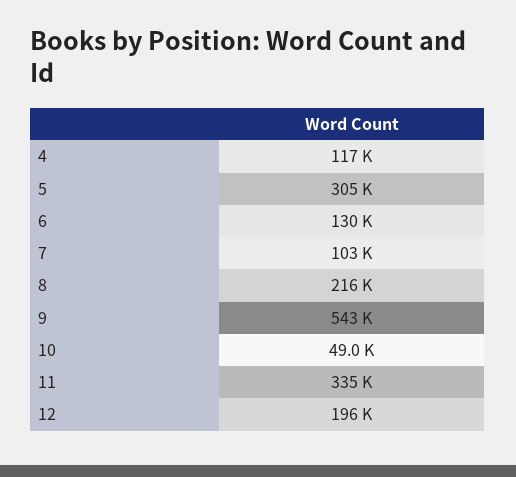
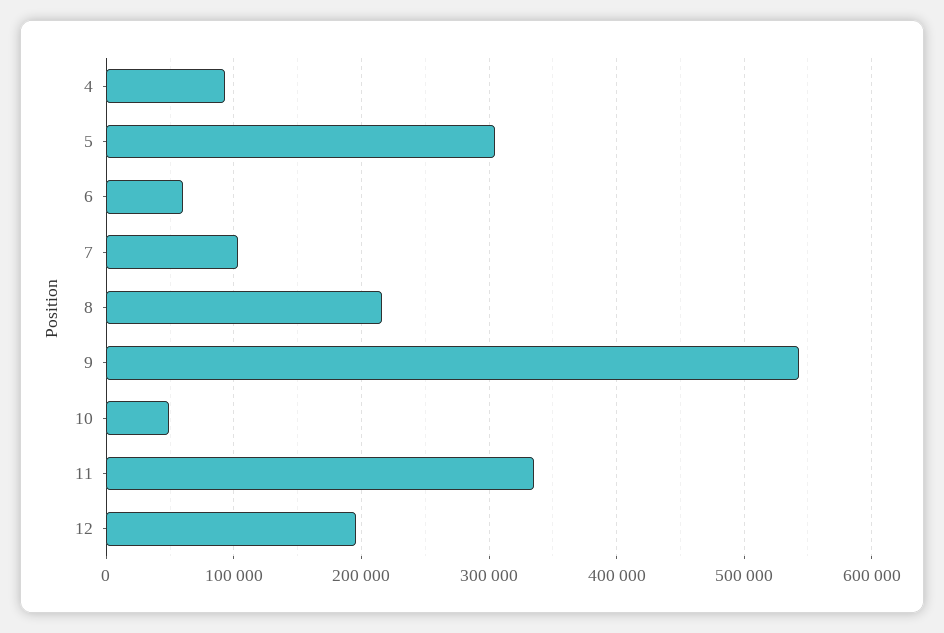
  {
-   "4": 117000,
+   "4": 90000,
    "5": 305000,
-   "6": 130000,
+   "6": 60000,
    "7": 103000,
    "8": 216000,
    "9": 543000,
    "10": 49000,
    "11": 335000,
    "12": 196000
  }

